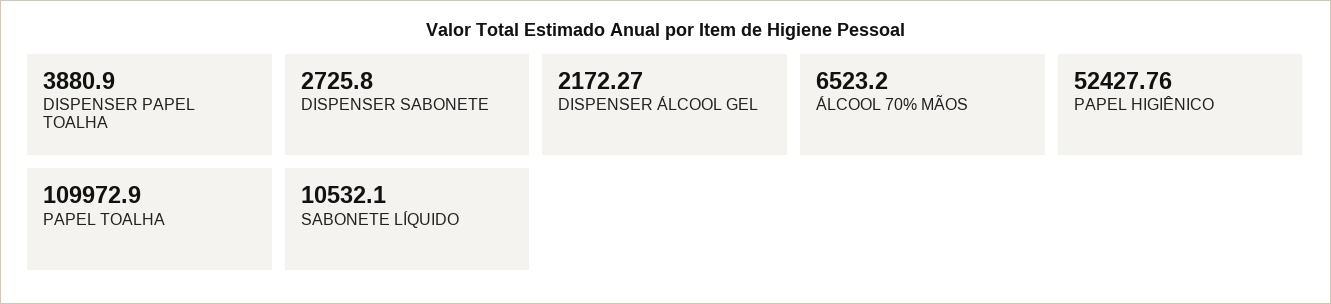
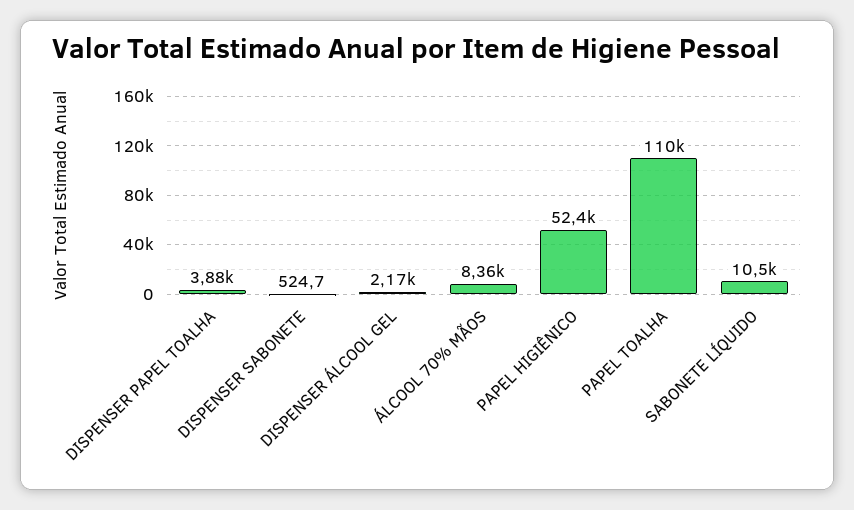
  {
    "DISPENSER PAPEL TOALHA": 3880.9,
-   "DISPENSER SABONETE": 2725.8,
+   "DISPENSER SABONETE": 524.7,
    "DISPENSER ÁLCOOL GEL": 2172.27,
-   "ÁLCOOL 70% MÃOS": 6523.2,
+   "ÁLCOOL 70% MÃOS": 8360,
    "PAPEL HIGIÊNICO": 52427.76,
    "PAPEL TOALHA": 109972.9,
    "SABONETE LÍQUIDO": 10532.1
  }

